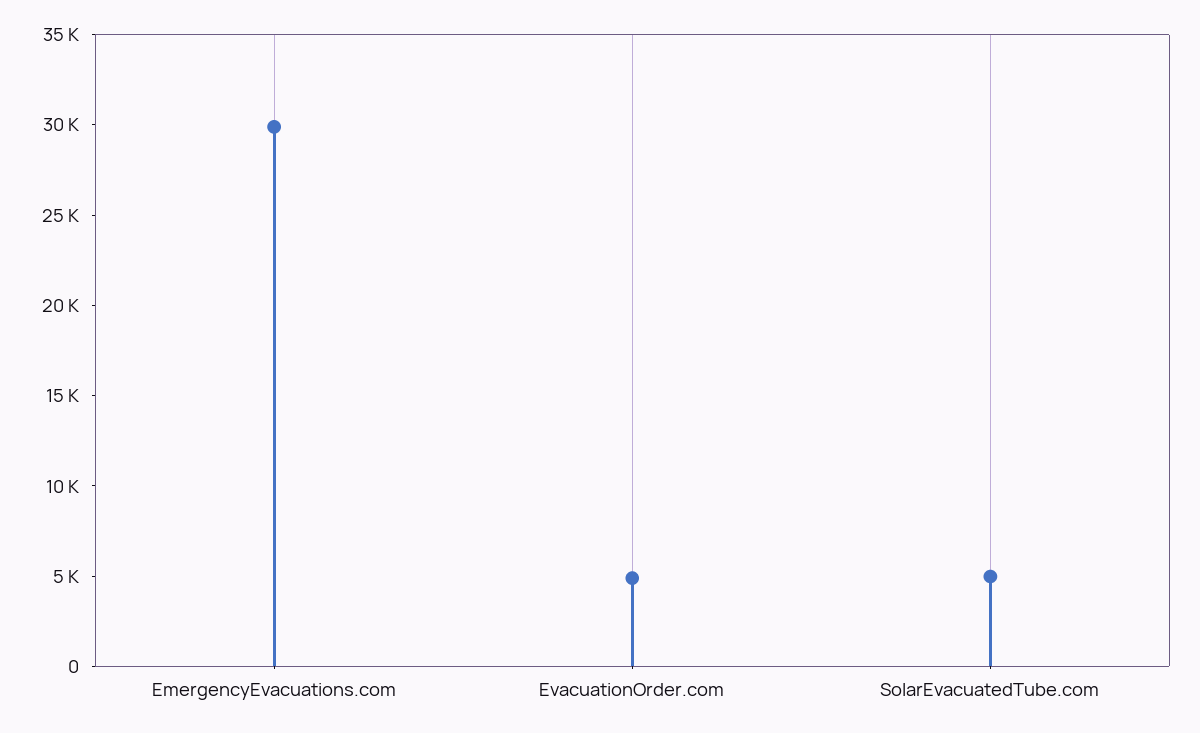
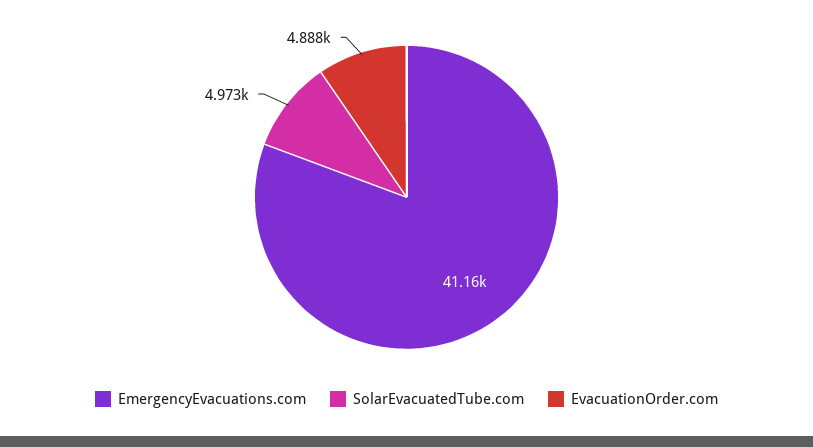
  {
-   "EmergencyEvacuations.com": 30000,
+   "EmergencyEvacuations.com": 41160,
    "EvacuationOrder.com": 4888,
    "SolarEvacuatedTube.com": 4973
  }

